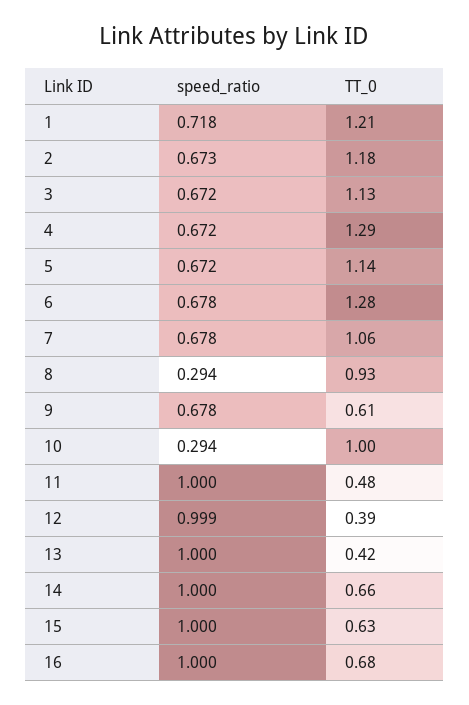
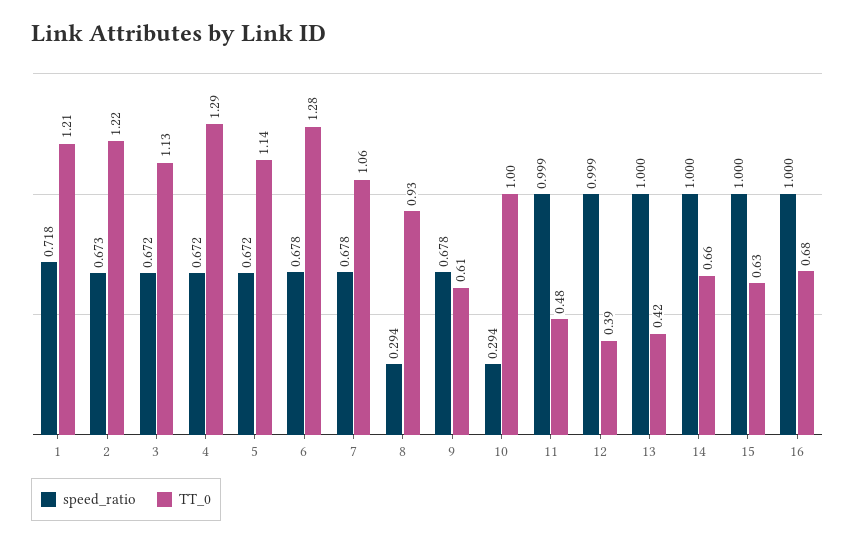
  {
    "speed_ratio": {
      "1": 0.718,
      "2": 0.673,
      "3": 0.672,
      "4": 0.672,
      "5": 0.672,
      "6": 0.678,
      "7": 0.678,
      "8": 0.294,
      "9": 0.678,
      "10": 0.294,
-     "11": 1,
+     "11": 0.999,
      "12": 0.999,
      "13": 1,
      "14": 1,
      "15": 1,
      "16": 1
    },
    "TT_0": {
      "1": 1.21,
-     "2": 1.18,
+     "2": 1.22,
      "3": 1.13,
      "4": 1.29,
      "5": 1.14,
      "6": 1.28,
      "7": 1.06,
      "8": 0.93,
      "9": 0.61,
      "10": 1,
      "11": 0.48,
      "12": 0.39,
      "13": 0.42,
      "14": 0.66,
      "15": 0.63,
      "16": 0.68
    }
  }

